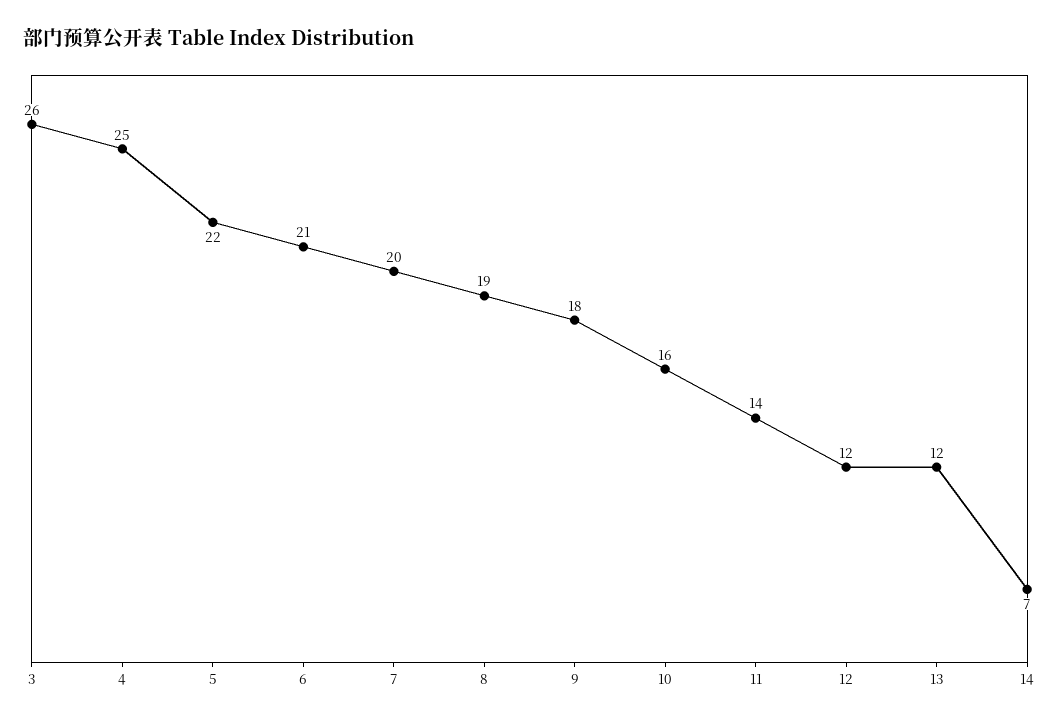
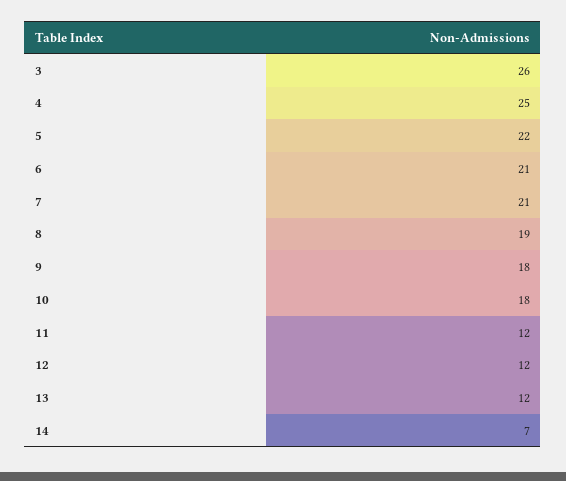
  {
    "3": 26,
    "4": 25,
    "5": 22,
    "6": 21,
-   "7": 20,
+   "7": 21,
    "8": 19,
    "9": 18,
-   "10": 16,
+   "10": 18,
-   "11": 14,
+   "11": 12,
    "12": 12,
    "13": 12,
    "14": 7
  }

